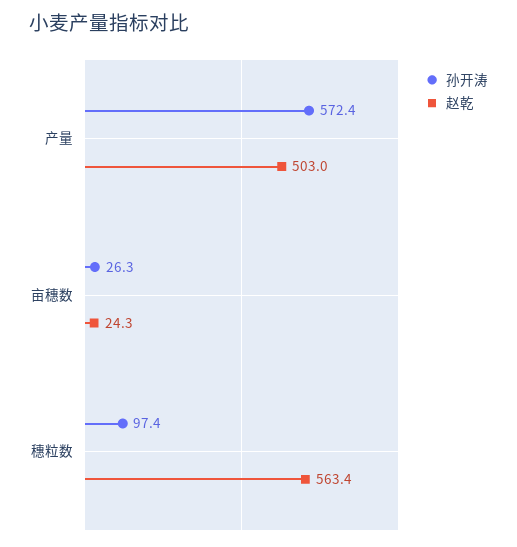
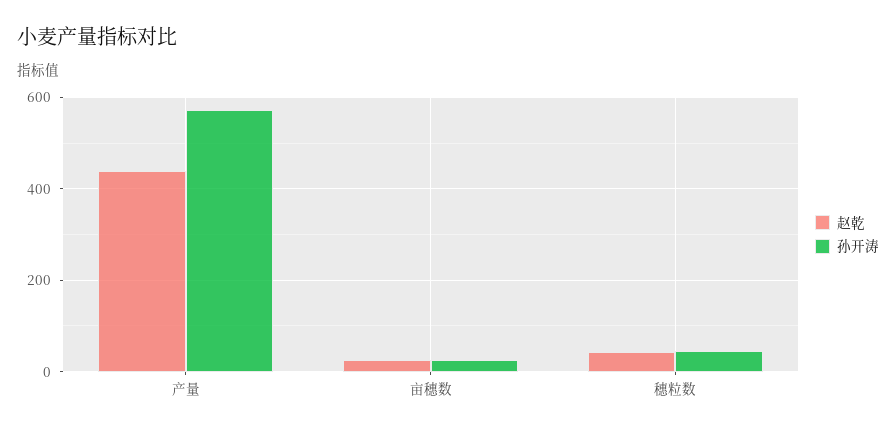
  {
    "孙开涛": {
      "产量": 572.4,
      "亩穗数": 26.3,
-     "穗粒数": 97.4
+     "穗粒数": 40
    },
    "赵乾": {
-     "产量": 503,
+     "产量": 440,
      "亩穗数": 24.3,
-     "穗粒数": 563.4
+     "穗粒数": 40
    }
  }

